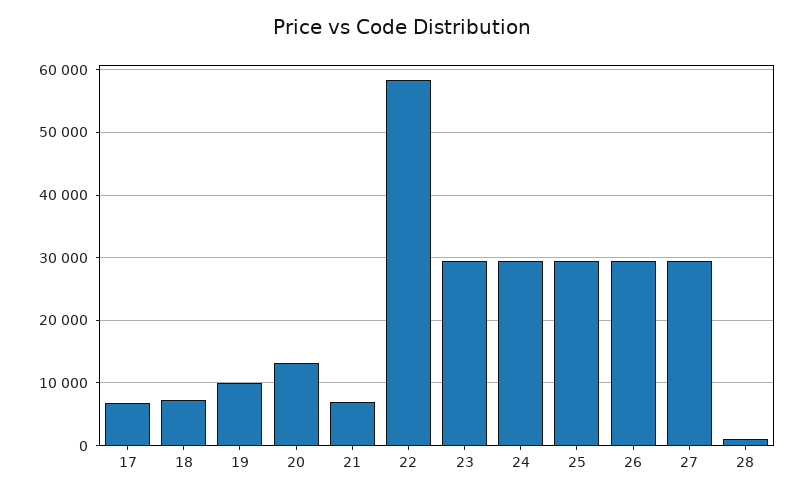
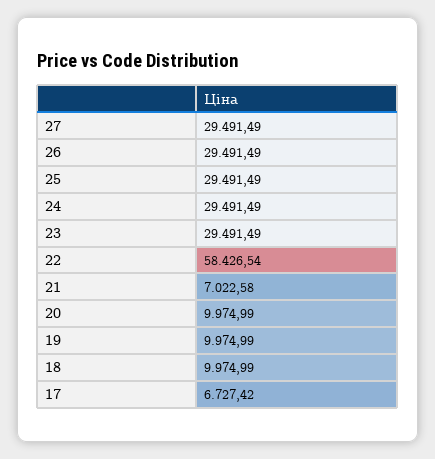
  {
    "17": 6727.42,
-   "18": 7000,
+   "18": 9974.99,
    "19": 9974.99,
-   "20": 13000,
+   "20": 9974.99,
    "21": 7022.58,
    "22": 58426.54,
    "23": 29491.49,
    "24": 29491.49,
    "25": 29491.49,
    "26": 29491.49,
-   "27": 29491.49,
+   "27": 29491.49
-   "28": 1000
  }

